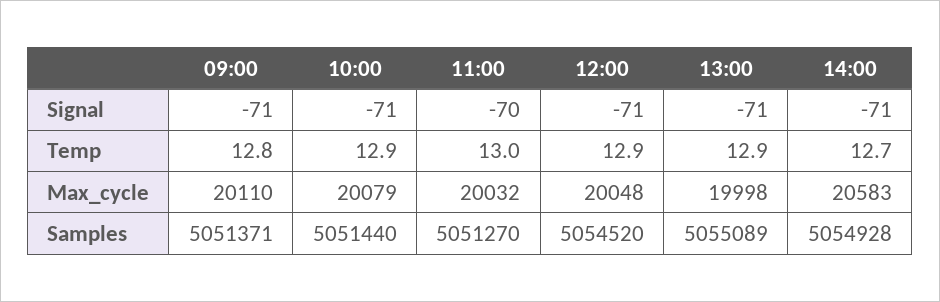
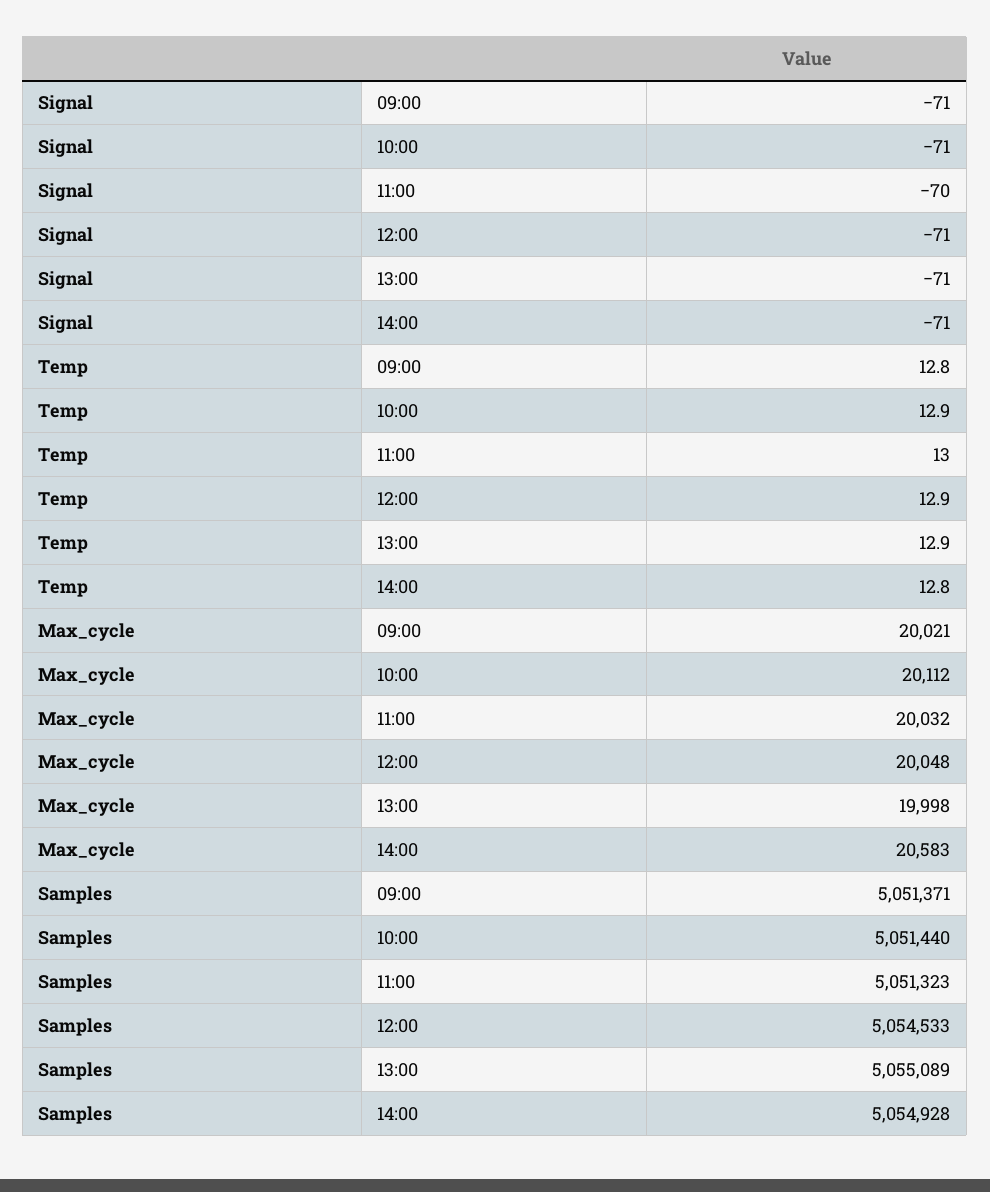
  {
    "09:00": {
      "Signal": -71,
      "Temp": 12.8,
-     "Max_cycle": 20110,
+     "Max_cycle": 20021,
      "Samples": 5051371
    },
    "10:00": {
      "Signal": -71,
      "Temp": 12.9,
-     "Max_cycle": 20079,
+     "Max_cycle": 20112,
      "Samples": 5051440
    },
    "11:00": {
      "Signal": -70,
      "Temp": 13,
      "Max_cycle": 20032,
-     "Samples": 5051270
+     "Samples": 5051323
    },
    "12:00": {
      "Signal": -71,
      "Temp": 12.9,
      "Max_cycle": 20048,
-     "Samples": 5054520
+     "Samples": 5054533
    },
    "13:00": {
      "Signal": -71,
      "Temp": 12.9,
      "Max_cycle": 19998,
      "Samples": 5055089
    },
    "14:00": {
      "Signal": -71,
-     "Temp": 12.7,
+     "Temp": 12.8,
      "Max_cycle": 20583,
      "Samples": 5054928
    }
  }

